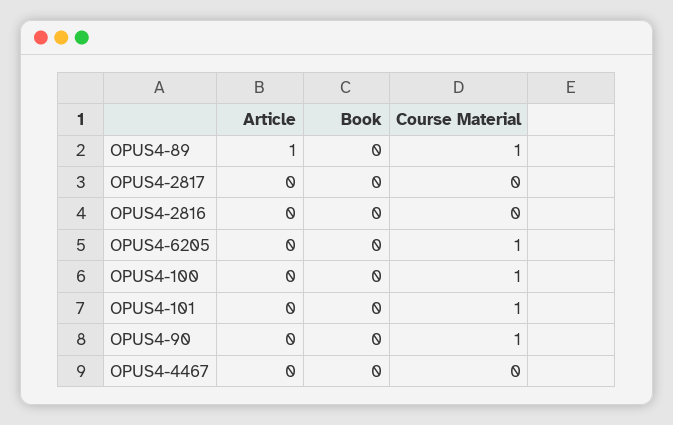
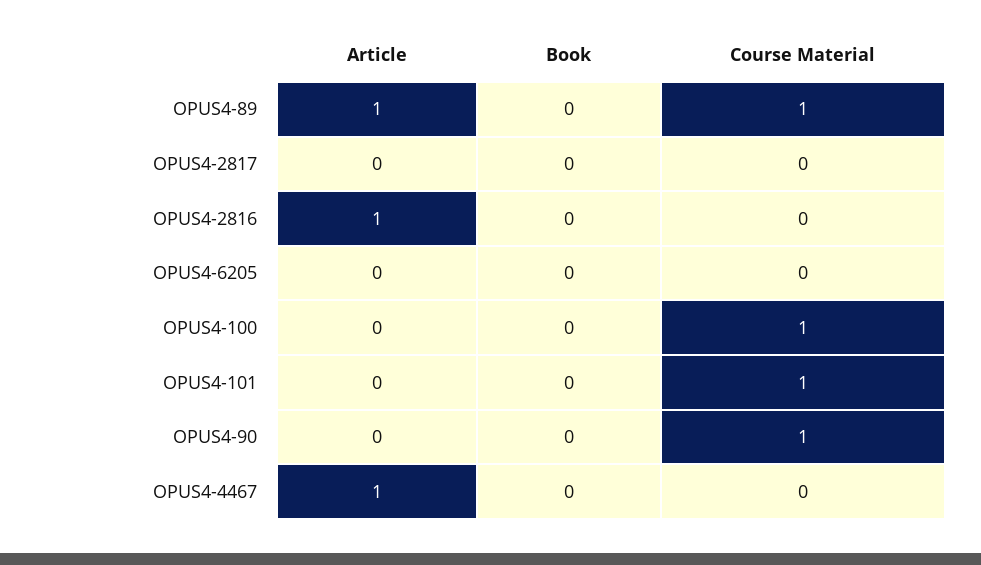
  {
    "Article": {
      "OPUS4-89": 1,
      "OPUS4-2817": 0,
-     "OPUS4-2816": 0,
+     "OPUS4-2816": 1,
      "OPUS4-6205": 0,
      "OPUS4-100": 0,
      "OPUS4-101": 0,
      "OPUS4-90": 0,
-     "OPUS4-4467": 0
+     "OPUS4-4467": 1
    },
    "Book": {
      "OPUS4-89": 0,
      "OPUS4-2817": 0,
      "OPUS4-2816": 0,
      "OPUS4-6205": 0,
      "OPUS4-100": 0,
      "OPUS4-101": 0,
      "OPUS4-90": 0,
      "OPUS4-4467": 0
    },
    "Course Material": {
      "OPUS4-89": 1,
      "OPUS4-2817": 0,
      "OPUS4-2816": 0,
-     "OPUS4-6205": 1,
+     "OPUS4-6205": 0,
      "OPUS4-100": 1,
      "OPUS4-101": 1,
      "OPUS4-90": 1,
      "OPUS4-4467": 0
    }
  }

